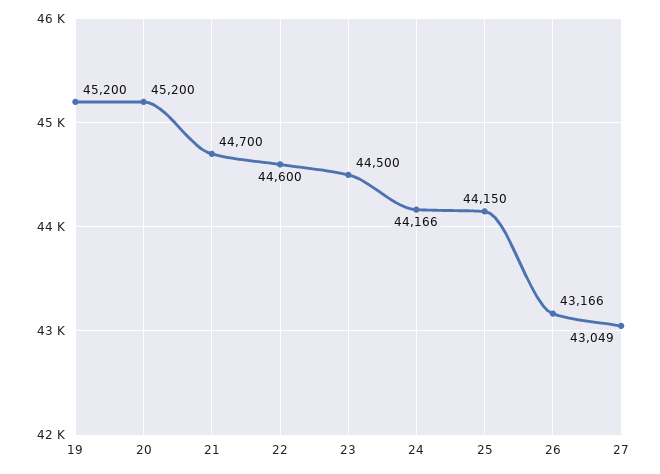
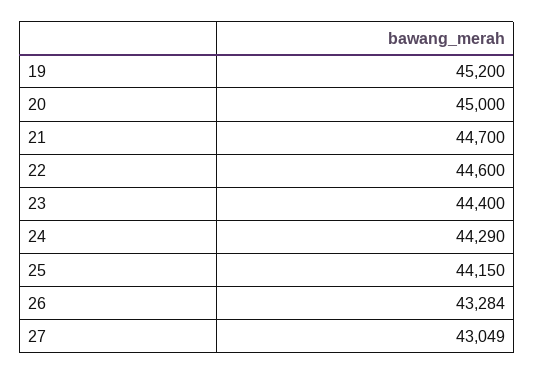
  {
    "19": 45200,
-   "20": 45200,
+   "20": 45000,
    "21": 44700,
    "22": 44600,
-   "23": 44500,
+   "23": 44400,
-   "24": 44166,
+   "24": 44290,
    "25": 44150,
-   "26": 43166,
+   "26": 43284,
    "27": 43049
  }

